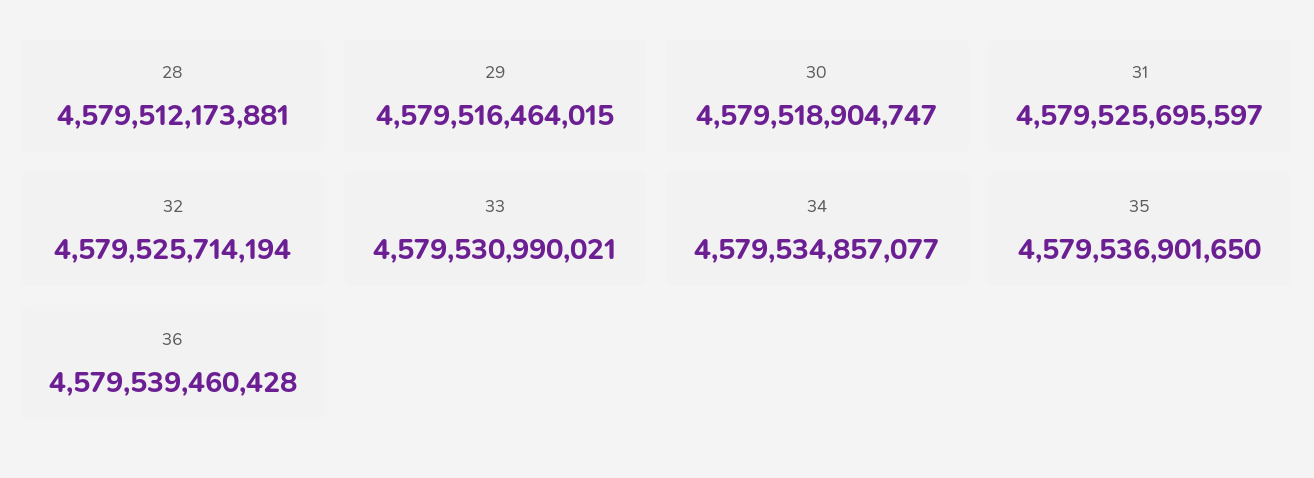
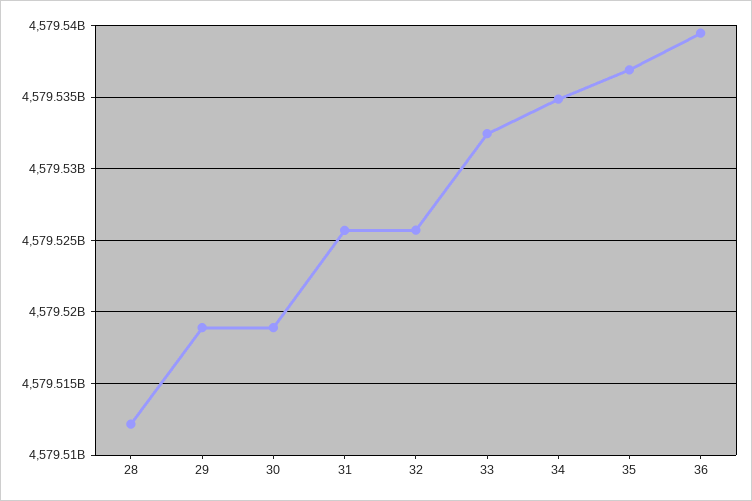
  {
    "28": 4579512173881,
-   "29": 4579516464015,
+   "29": 4579519000000,
    "30": 4579518904747,
    "31": 4579525695597,
    "32": 4579525714194,
-   "33": 4579530990021,
+   "33": 4579532500000,
    "34": 4579534857077,
    "35": 4579536901650,
    "36": 4579539460428
  }

